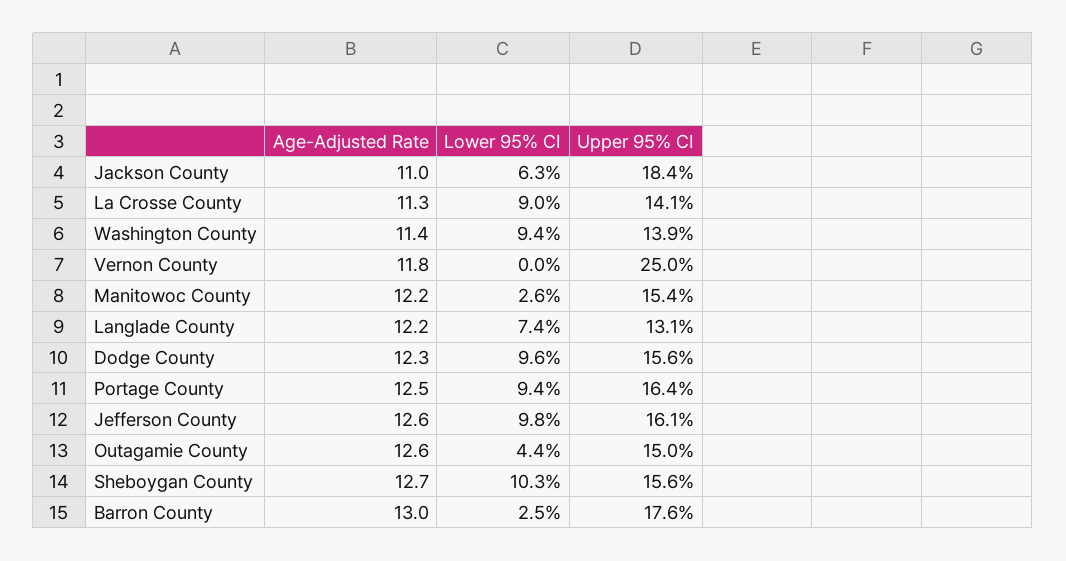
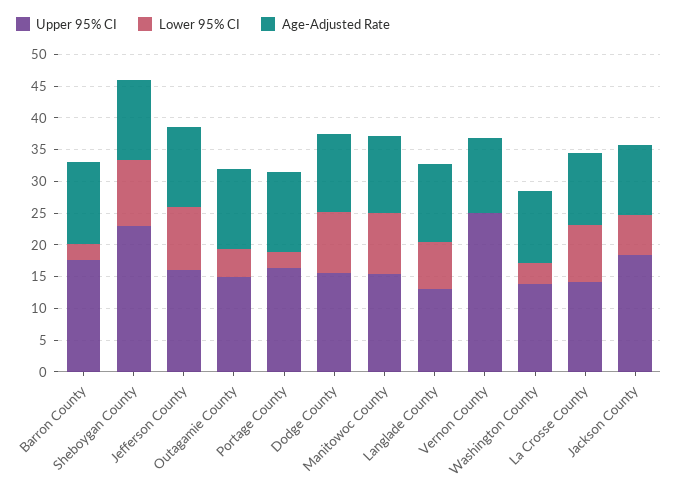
  {
    "Age-Adjusted Rate": {
      "Jackson County": 11,
      "La Crosse County": 11.3,
      "Washington County": 11.4,
      "Vernon County": 11.8,
      "Manitowoc County": 12.2,
      "Langlade County": 12.2,
      "Dodge County": 12.3,
      "Portage County": 12.5,
      "Jefferson County": 12.6,
      "Outagamie County": 12.6,
      "Sheboygan County": 12.7,
      "Barron County": 13
    },
    "Lower 95% CI": {
      "Jackson County": 6.3,
      "La Crosse County": 9,
-     "Washington County": 9.4,
+     "Washington County": 2.5,
      "Vernon County": 0,
-     "Manitowoc County": 2.6,
+     "Manitowoc County": 10,
      "Langlade County": 7.4,
      "Dodge County": 9.6,
-     "Portage County": 9.4,
+     "Portage County": 2.5,
      "Jefferson County": 9.8,
      "Outagamie County": 4.4,
      "Sheboygan County": 10.3,
      "Barron County": 2.5
    },
    "Upper 95% CI": {
      "Jackson County": 18.4,
      "La Crosse County": 14.1,
      "Washington County": 13.9,
      "Vernon County": 25,
      "Manitowoc County": 15.4,
      "Langlade County": 13.1,
      "Dodge County": 15.6,
      "Portage County": 16.4,
      "Jefferson County": 16.1,
      "Outagamie County": 15,
-     "Sheboygan County": 15.6,
+     "Sheboygan County": 22.5,
      "Barron County": 17.6
    }
  }

